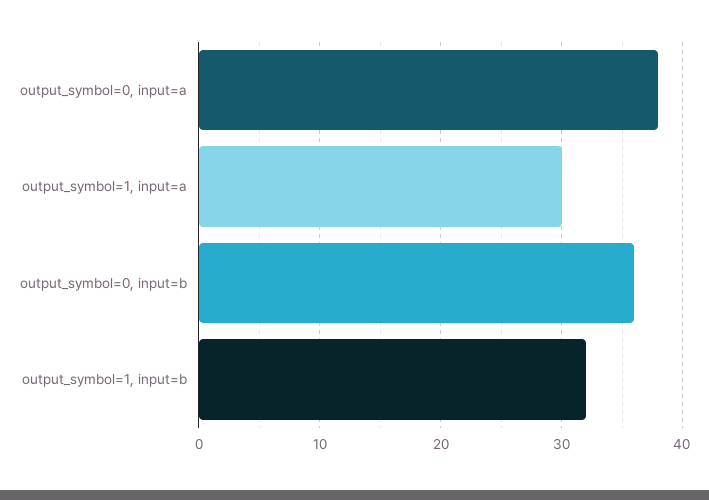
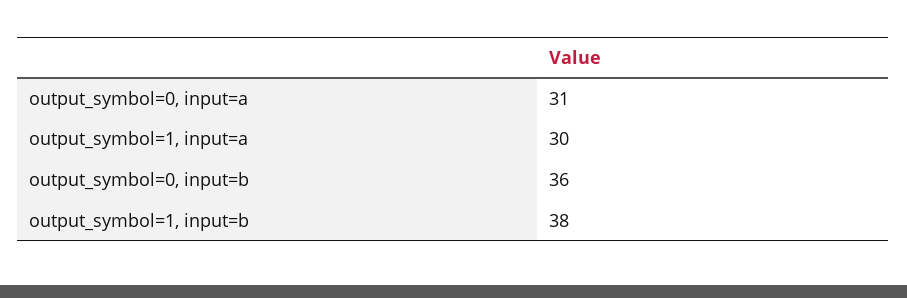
  {
-   "output_symbol=0, input=a": 38,
+   "output_symbol=0, input=a": 31,
    "output_symbol=1, input=a": 30,
    "output_symbol=0, input=b": 36,
-   "output_symbol=1, input=b": 32
+   "output_symbol=1, input=b": 38
  }

